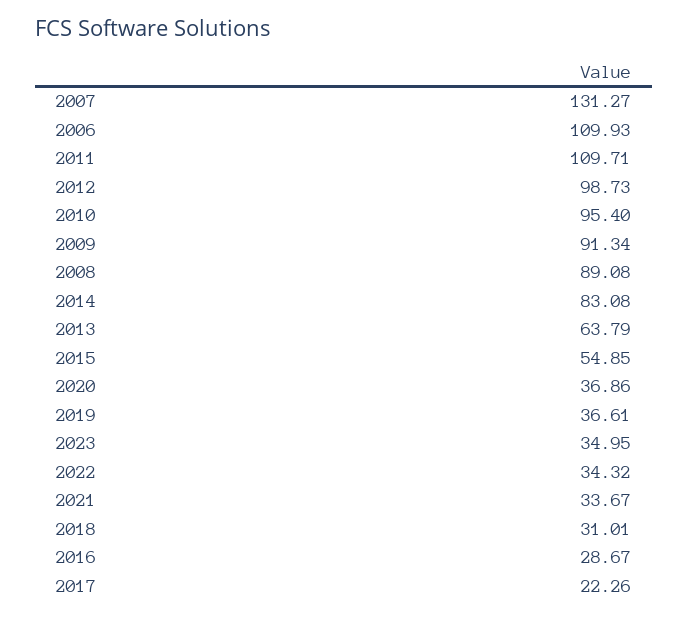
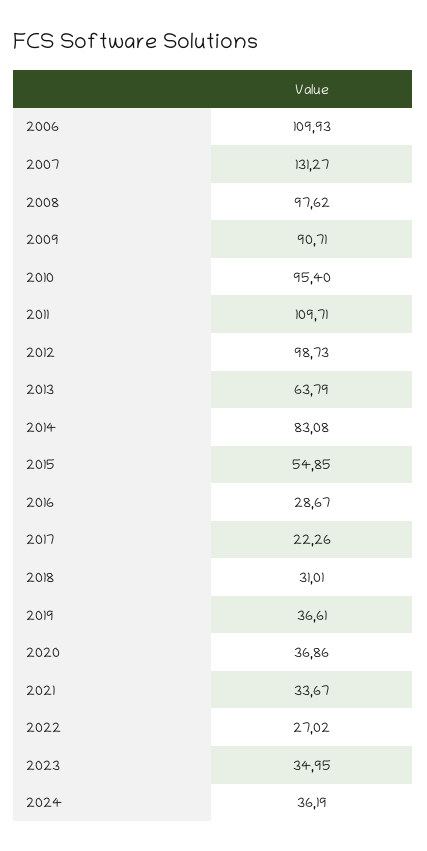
  {
    "2007": 131.27,
    "2006": 109.93,
    "2011": 109.71,
    "2012": 98.73,
    "2010": 95.4,
-   "2009": 91.34,
+   "2009": 90.71,
-   "2008": 89.08,
+   "2008": 97.62,
    "2014": 83.08,
    "2013": 63.79,
    "2015": 54.85,
    "2020": 36.86,
    "2019": 36.61,
    "2023": 34.95,
-   "2022": 34.32,
+   "2022": 27.02,
    "2021": 33.67,
    "2018": 31.01,
    "2016": 28.67,
-   "2017": 22.26
+   "2017": 22.26,
+   "2024": 36.19
  }

